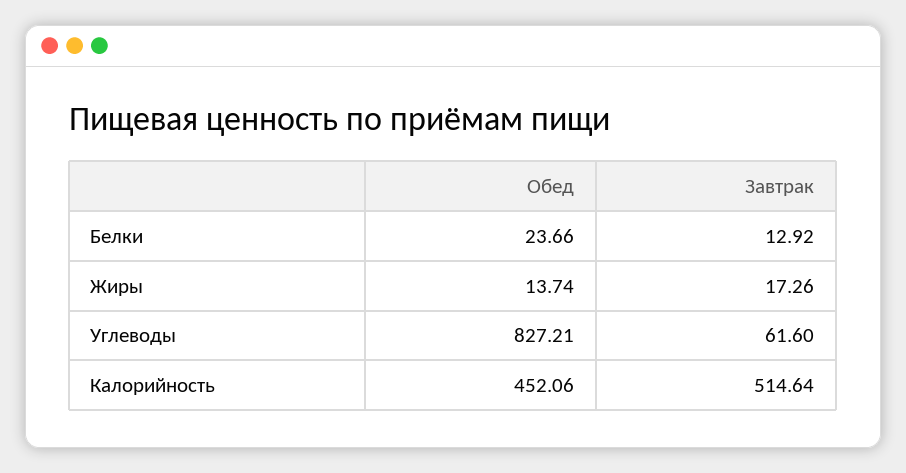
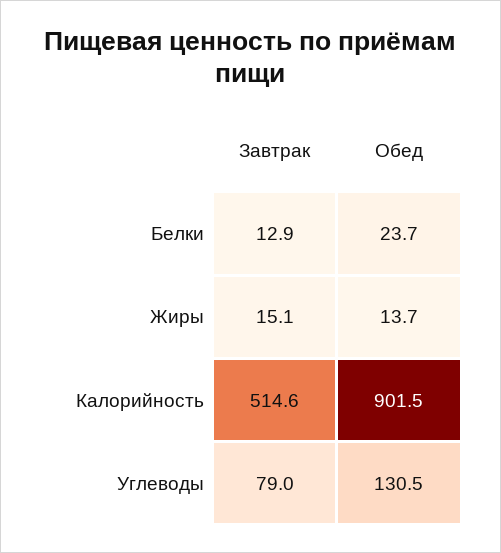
  {
    "Обед": {
      "Белки": 23.66,
      "Жиры": 13.74,
-     "Углеводы": 827.21,
+     "Углеводы": 130.5,
-     "Калорийность": 452.06
+     "Калорийность": 901.5
    },
    "Завтрак": {
      "Белки": 12.92,
-     "Жиры": 17.26,
+     "Жиры": 15.1,
-     "Углеводы": 61.6,
+     "Углеводы": 79,
      "Калорийность": 514.64
    }
  }

